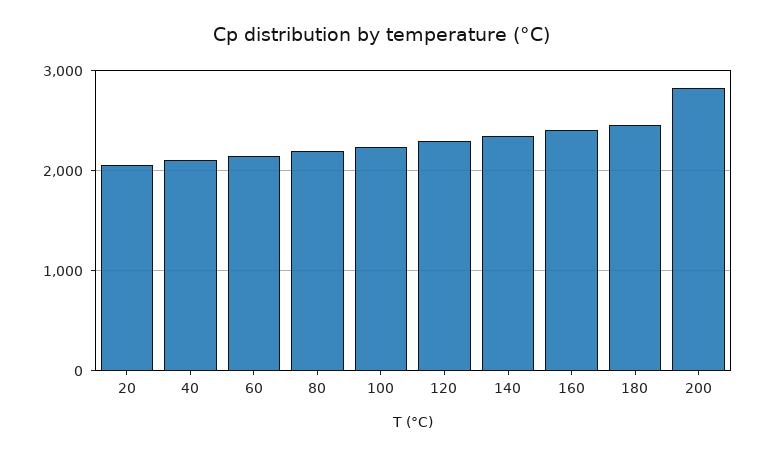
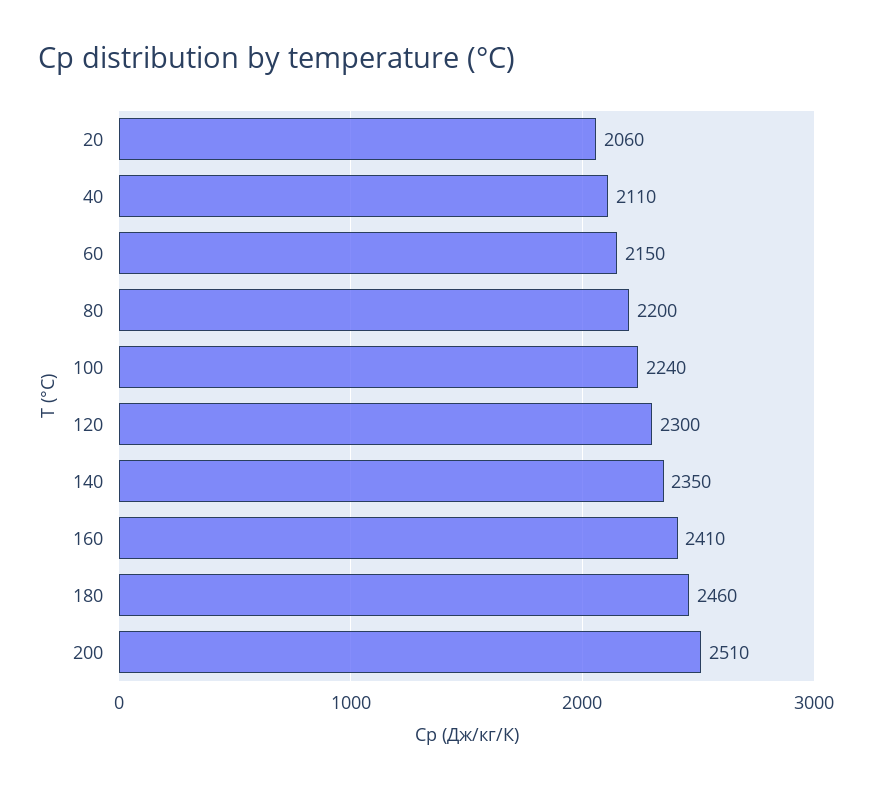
  {
    "20": 2060,
    "40": 2110,
    "60": 2150,
    "80": 2200,
    "100": 2240,
    "120": 2300,
    "140": 2350,
    "160": 2410,
    "180": 2460,
-   "200": 2800
+   "200": 2510
  }

